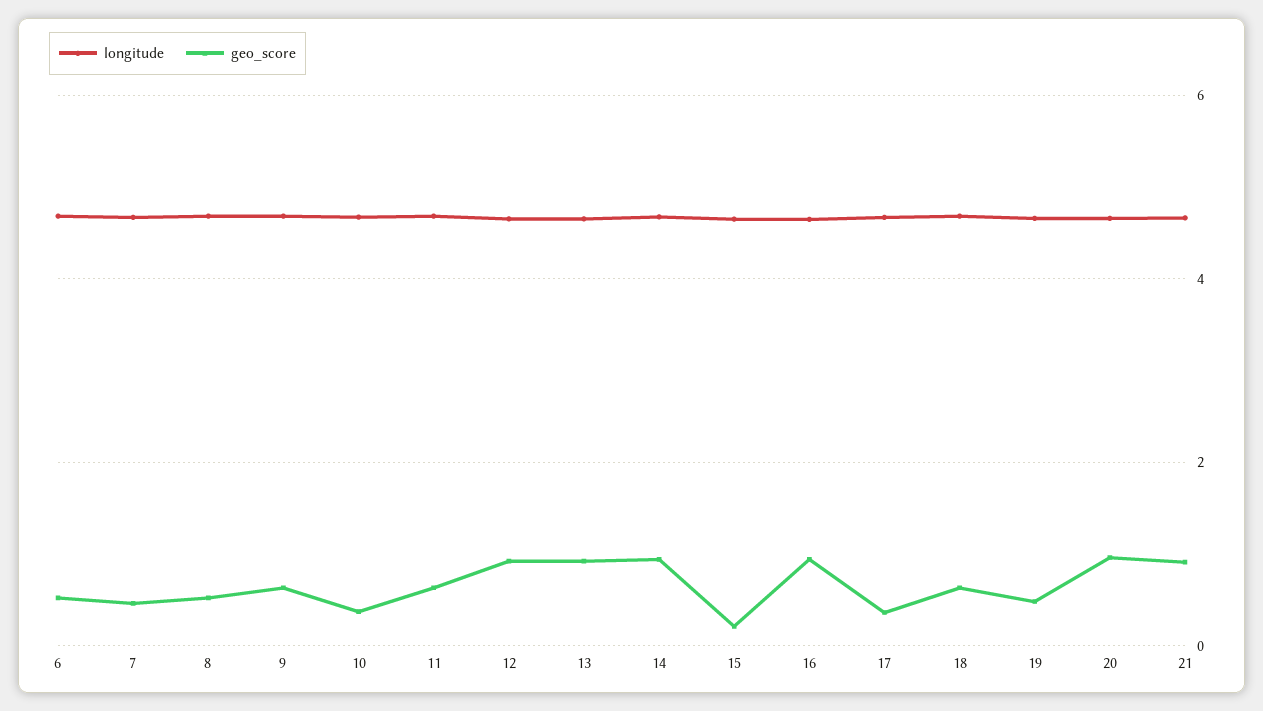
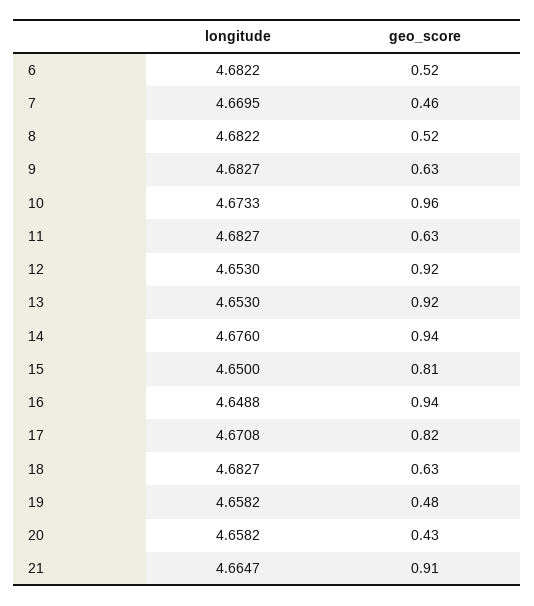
  {
    "longitude": {
      "6": 4.6822,
      "7": 4.6695,
      "8": 4.6822,
      "9": 4.6827,
      "10": 4.6733,
      "11": 4.6827,
      "12": 4.653,
      "13": 4.653,
      "14": 4.676,
      "15": 4.65,
      "16": 4.6488,
      "17": 4.6708,
      "18": 4.6827,
      "19": 4.6582,
      "20": 4.6582,
      "21": 4.6647
    },
    "geo_score": {
      "6": 0.52,
      "7": 0.46,
      "8": 0.52,
      "9": 0.63,
-     "10": 0.4,
+     "10": 0.96,
      "11": 0.63,
      "12": 0.92,
      "13": 0.92,
      "14": 0.94,
-     "15": 0.2,
+     "15": 0.81,
      "16": 0.94,
-     "17": 0.4,
+     "17": 0.82,
      "18": 0.63,
      "19": 0.48,
-     "20": 1,
+     "20": 0.43,
      "21": 0.91
    }
  }

